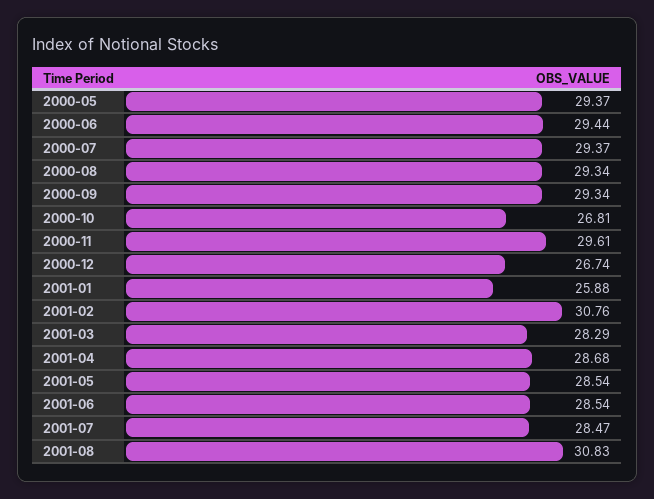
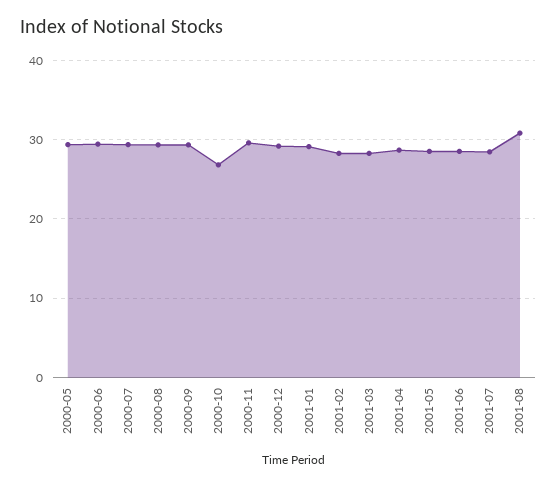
  {
    "2000-05": 29.37,
    "2000-06": 29.44,
    "2000-07": 29.37,
    "2000-08": 29.34,
    "2000-09": 29.34,
    "2000-10": 26.81,
    "2000-11": 29.61,
-   "2000-12": 26.74,
+   "2000-12": 29,
-   "2001-01": 25.88,
+   "2001-01": 29,
-   "2001-02": 30.76,
+   "2001-02": 28,
    "2001-03": 28.29,
    "2001-04": 28.68,
    "2001-05": 28.54,
    "2001-06": 28.54,
    "2001-07": 28.47,
    "2001-08": 30.83
  }

